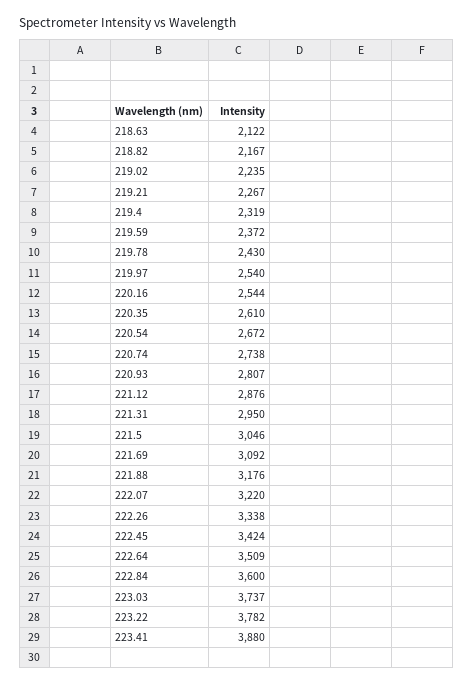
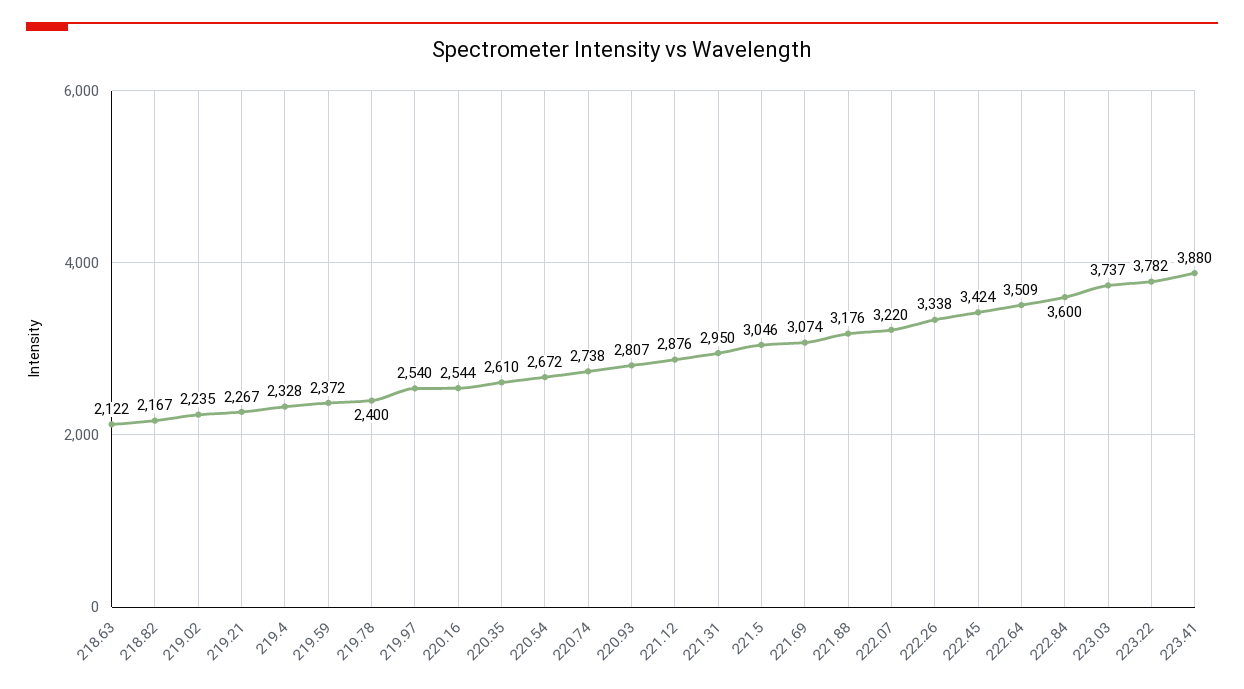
  {
    "218.63": 2122,
    "218.82": 2167,
    "219.02": 2235,
    "219.21": 2267,
-   "219.4": 2319,
+   "219.4": 2328,
    "219.59": 2372,
-   "219.78": 2430,
+   "219.78": 2400,
    "219.97": 2540,
    "220.16": 2544,
    "220.35": 2610,
    "220.54": 2672,
    "220.74": 2738,
    "220.93": 2807,
    "221.12": 2876,
    "221.31": 2950,
    "221.5": 3046,
-   "221.69": 3092,
+   "221.69": 3074,
    "221.88": 3176,
    "222.07": 3220,
    "222.26": 3338,
    "222.45": 3424,
    "222.64": 3509,
    "222.84": 3600,
    "223.03": 3737,
    "223.22": 3782,
    "223.41": 3880
  }

